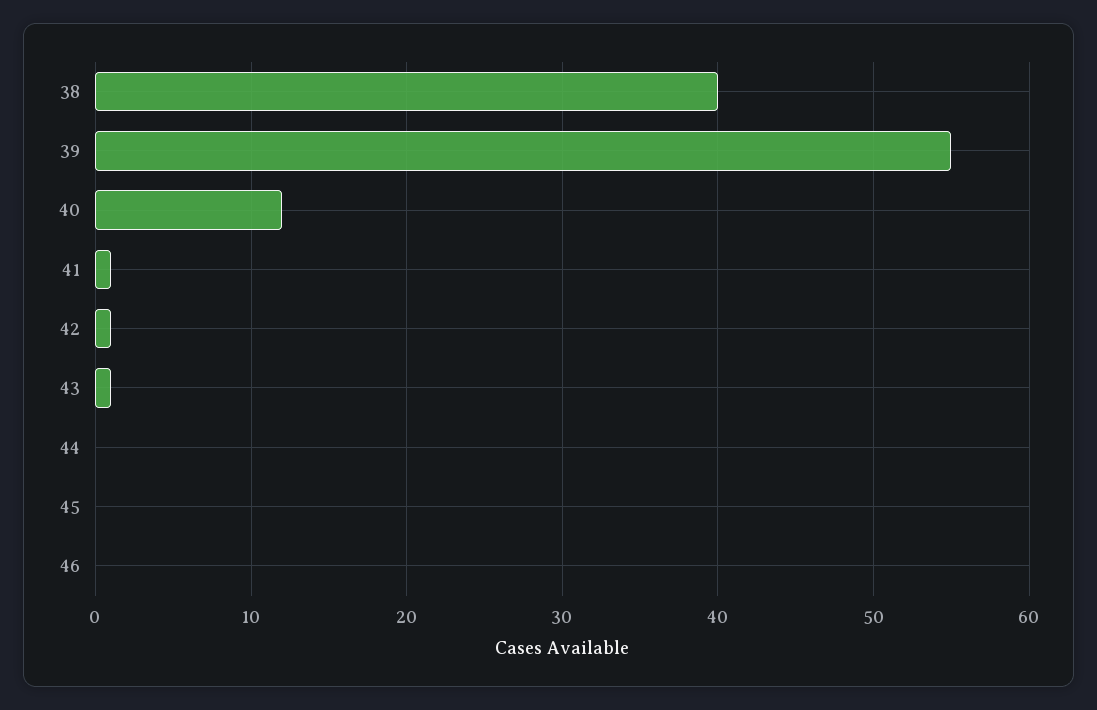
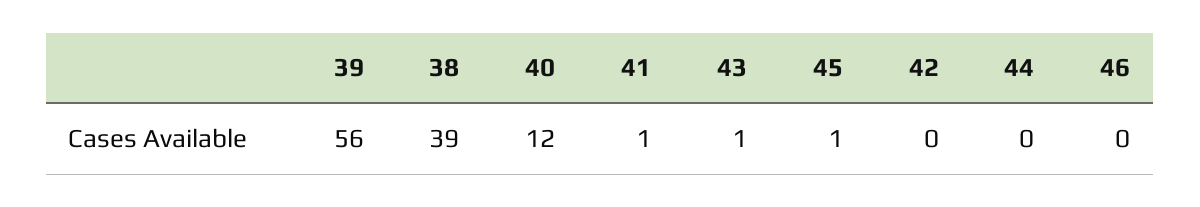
  {
-   "38": 40,
+   "38": 39,
-   "39": 55,
+   "39": 56,
    "40": 12,
    "41": 1,
-   "42": 1,
+   "42": 0,
    "43": 1,
    "44": 0,
-   "45": 0,
+   "45": 1,
    "46": 0
  }

